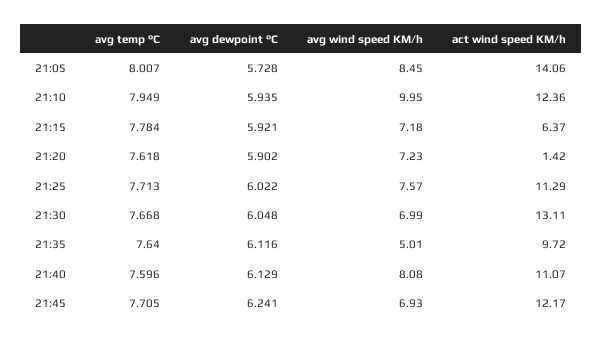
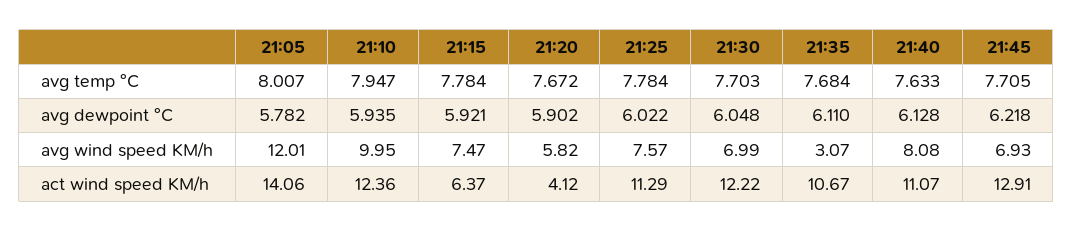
  {
    "avg temp °C": {
      "21:05": 8.007,
-     "21:10": 7.949,
+     "21:10": 7.947,
      "21:15": 7.784,
-     "21:20": 7.618,
+     "21:20": 7.672,
-     "21:25": 7.713,
+     "21:25": 7.784,
-     "21:30": 7.668,
+     "21:30": 7.703,
-     "21:35": 7.64,
+     "21:35": 7.684,
-     "21:40": 7.596,
+     "21:40": 7.633,
      "21:45": 7.705
    },
    "avg dewpoint °C": {
-     "21:05": 5.728,
+     "21:05": 5.782,
      "21:10": 5.935,
      "21:15": 5.921,
      "21:20": 5.902,
      "21:25": 6.022,
      "21:30": 6.048,
-     "21:35": 6.116,
+     "21:35": 6.11,
-     "21:40": 6.129,
+     "21:40": 6.128,
-     "21:45": 6.241
+     "21:45": 6.218
    },
    "avg wind speed KM/h": {
-     "21:05": 8.45,
+     "21:05": 12.01,
      "21:10": 9.95,
-     "21:15": 7.18,
+     "21:15": 7.47,
-     "21:20": 7.23,
+     "21:20": 5.82,
      "21:25": 7.57,
      "21:30": 6.99,
-     "21:35": 5.01,
+     "21:35": 3.07,
      "21:40": 8.08,
      "21:45": 6.93
    },
    "act wind speed KM/h": {
      "21:05": 14.06,
      "21:10": 12.36,
      "21:15": 6.37,
-     "21:20": 1.42,
+     "21:20": 4.12,
      "21:25": 11.29,
-     "21:30": 13.11,
+     "21:30": 12.22,
-     "21:35": 9.72,
+     "21:35": 10.67,
      "21:40": 11.07,
-     "21:45": 12.17
+     "21:45": 12.91
    }
  }

